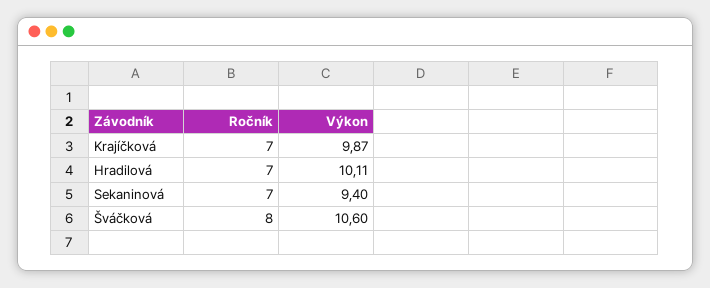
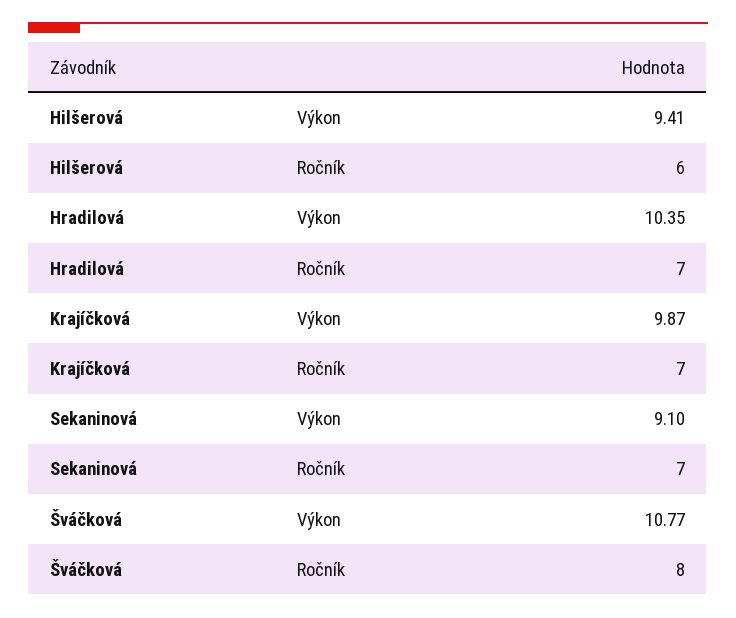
  {
    "Ročník": {
      "Krajíčková": 7,
      "Hradilová": 7,
      "Sekaninová": 7,
-     "Šváčková": 8
+     "Šváčková": 8,
+     "Hilšerová": 6
    },
    "Výkon": {
      "Krajíčková": 9.87,
-     "Hradilová": 10.11,
+     "Hradilová": 10.35,
-     "Sekaninová": 9.4,
+     "Sekaninová": 9.1,
-     "Šváčková": 10.6
+     "Šváčková": 10.77,
+     "Hilšerová": 9.41
    }
  }

